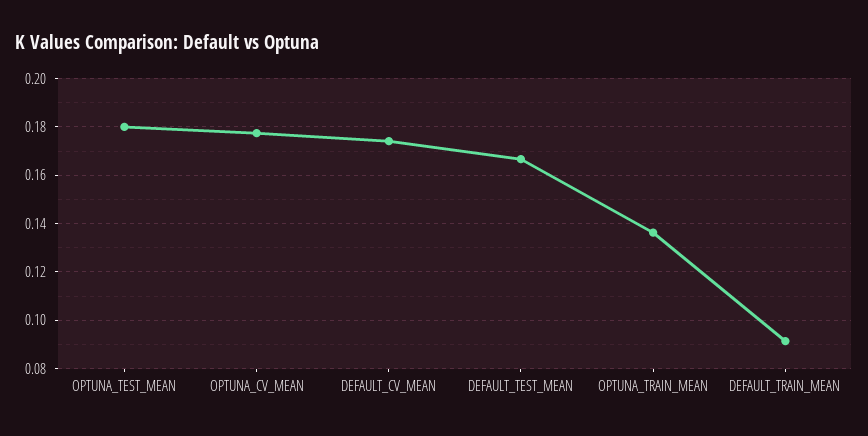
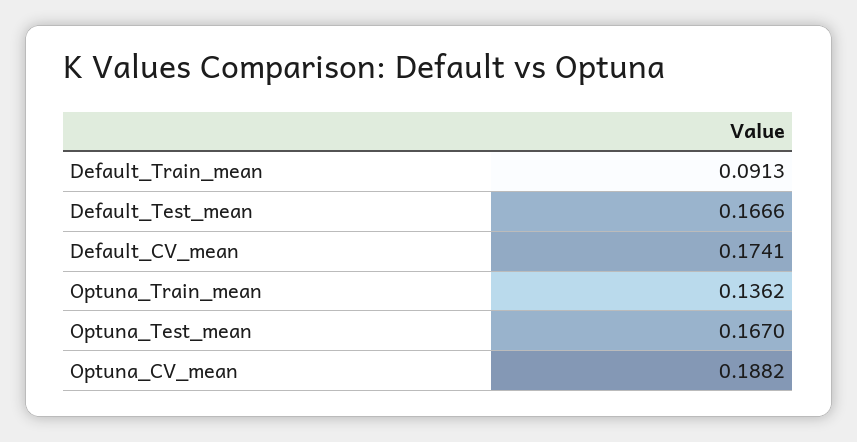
  {
-   "OPTUNA_TEST_MEAN": 0.18,
+   "OPTUNA_TEST_MEAN": 0.167,
-   "OPTUNA_CV_MEAN": 0.1775,
+   "OPTUNA_CV_MEAN": 0.1882,
    "DEFAULT_CV_MEAN": 0.1741,
    "DEFAULT_TEST_MEAN": 0.1666,
    "OPTUNA_TRAIN_MEAN": 0.1362,
    "DEFAULT_TRAIN_MEAN": 0.0913
  }

